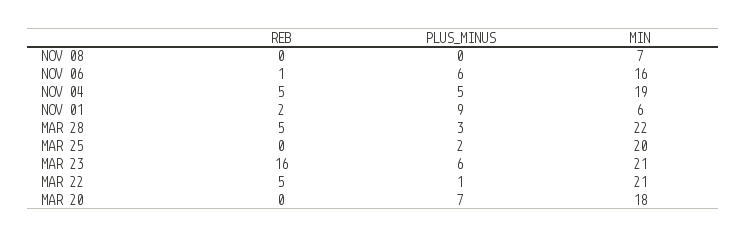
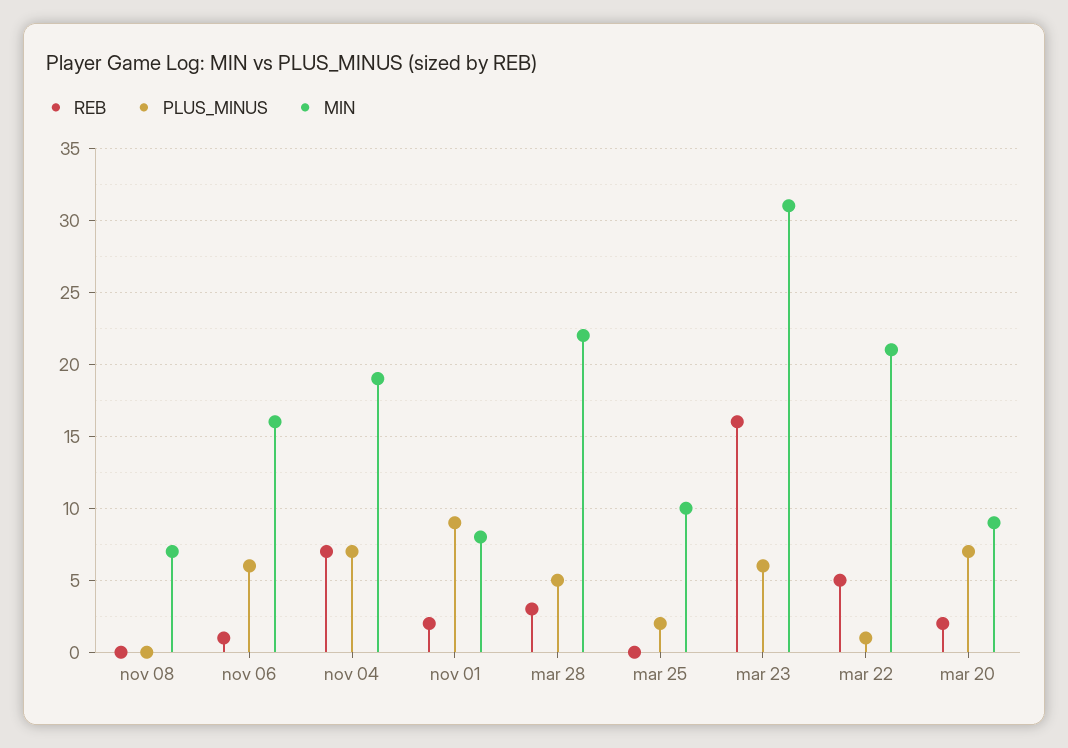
  {
    "REB": {
      "NOV 08": 0,
      "NOV 06": 1,
-     "NOV 04": 5,
+     "NOV 04": 7,
      "NOV 01": 2,
-     "MAR 28": 5,
+     "MAR 28": 3,
      "MAR 25": 0,
      "MAR 23": 16,
      "MAR 22": 5,
-     "MAR 20": 0
+     "MAR 20": 2
    },
    "PLUS_MINUS": {
      "NOV 08": 0,
      "NOV 06": 6,
-     "NOV 04": 5,
+     "NOV 04": 7,
      "NOV 01": 9,
-     "MAR 28": 3,
+     "MAR 28": 5,
      "MAR 25": 2,
      "MAR 23": 6,
      "MAR 22": 1,
      "MAR 20": 7
    },
    "MIN": {
      "NOV 08": 7,
      "NOV 06": 16,
      "NOV 04": 19,
-     "NOV 01": 6,
+     "NOV 01": 8,
      "MAR 28": 22,
-     "MAR 25": 20,
+     "MAR 25": 10,
-     "MAR 23": 21,
+     "MAR 23": 31,
      "MAR 22": 21,
-     "MAR 20": 18
+     "MAR 20": 9
    }
  }

